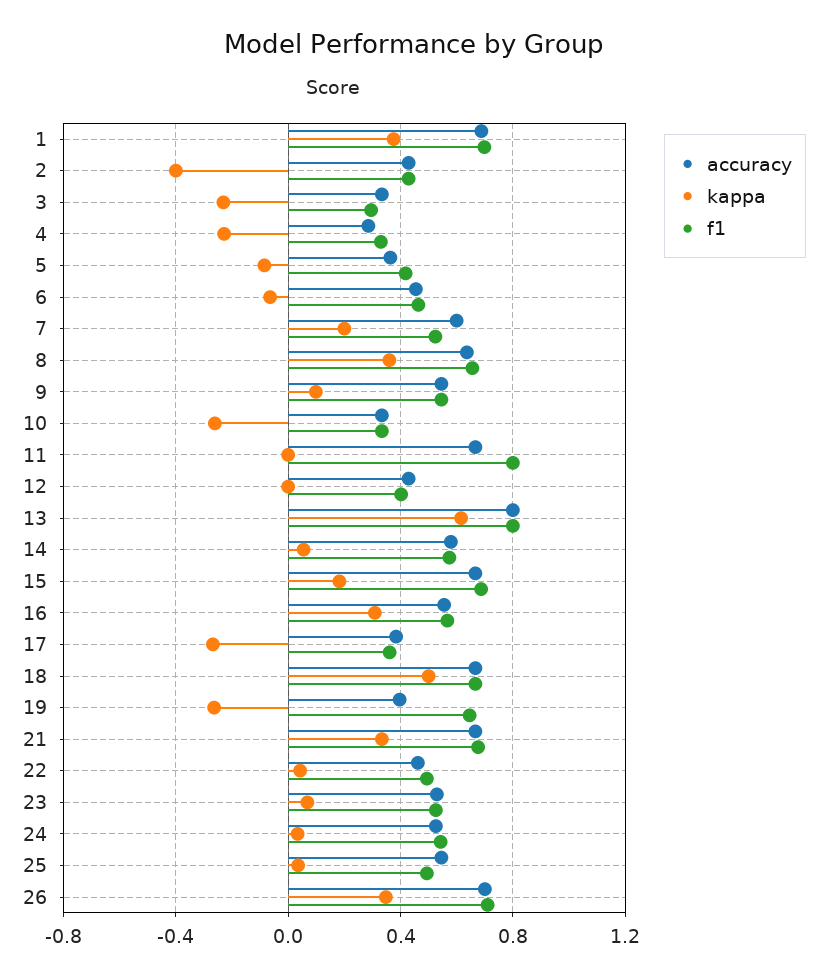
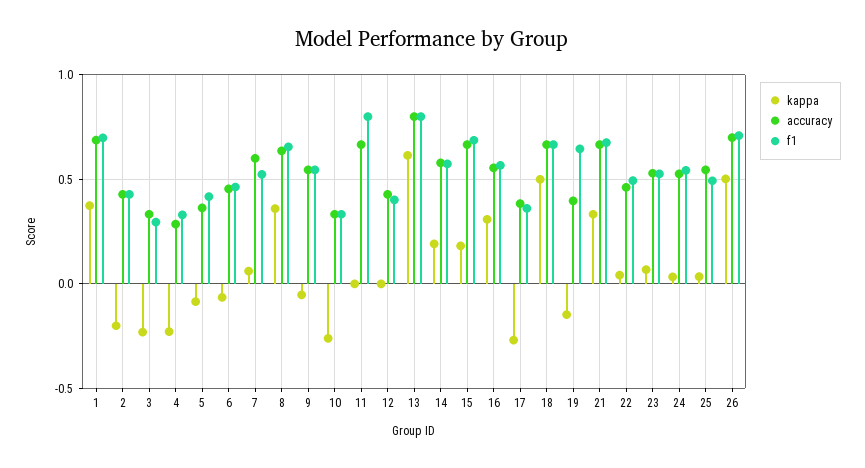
  {
    "accuracy": {
      "1": 0.7,
      "2": 0.45,
      "3": 0.35,
      "4": 0.3,
      "5": 0.35,
      "6": 0.45,
      "7": 0.6,
      "8": 0.65,
      "9": 0.55,
      "10": 0.35,
      "11": 0.65,
      "12": 0.45,
      "13": 0.8,
      "14": 0.6,
      "15": 0.65,
      "16": 0.55,
      "17": 0.4,
      "18": 0.65,
      "19": 0.4,
      "21": 0.65,
      "22": 0.45,
      "23": 0.55,
      "24": 0.55,
      "25": 0.55,
      "26": 0.7
    },
    "kappa": {
      "1": 0.4,
-     "2": -0.4,
+     "2": -0.2,
      "3": -0.25,
      "4": -0.25,
      "5": -0.1,
      "6": -0.05,
-     "7": 0.2,
+     "7": 0.05,
      "8": 0.35,
-     "9": 0.1,
+     "9": -0.05,
      "10": -0.25,
      "11": 0,
      "12": 0,
      "13": 0.6,
-     "14": 0.05,
+     "14": 0.2,
      "15": 0.2,
      "16": 0.3,
      "17": -0.25,
      "18": 0.5,
-     "19": -0.25,
+     "19": -0.15,
      "21": 0.35,
      "22": 0.05,
      "23": 0.05,
      "24": 0.05,
      "25": 0.05,
-     "26": 0.35
+     "26": 0.5
    },
    "f1": {
      "1": 0.7,
      "2": 0.45,
      "3": 0.3,
      "4": 0.35,
      "5": 0.4,
      "6": 0.45,
      "7": 0.5,
      "8": 0.65,
      "9": 0.55,
      "10": 0.35,
      "11": 0.8,
      "12": 0.4,
      "13": 0.8,
      "14": 0.55,
      "15": 0.7,
      "16": 0.55,
      "17": 0.35,
      "18": 0.65,
      "19": 0.65,
      "21": 0.7,
      "22": 0.5,
      "23": 0.55,
      "24": 0.55,
      "25": 0.5,
      "26": 0.7
    }
  }

